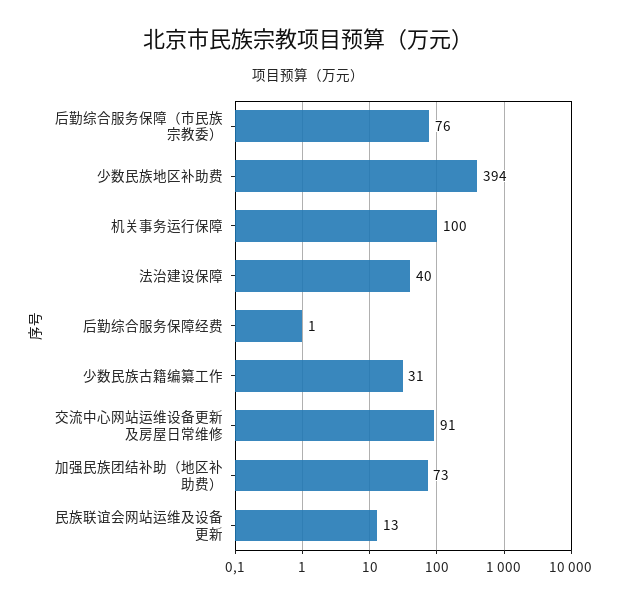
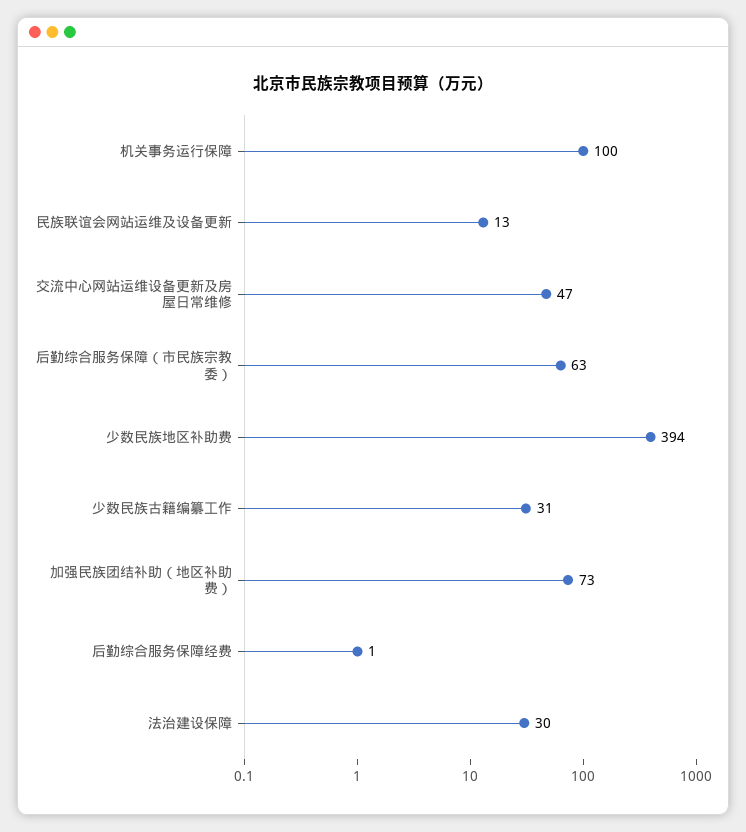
  {
-   "后勤综合服务保障（市民族宗教委）": 76,
+   "后勤综合服务保障（市民族宗教委）": 63,
    "少数民族地区补助费": 394,
    "机关事务运行保障": 100,
-   "法治建设保障": 40,
+   "法治建设保障": 30,
    "后勤综合服务保障经费": 1,
    "少数民族古籍编纂工作": 31,
-   "交流中心网站运维设备更新及房屋日常维修": 91,
+   "交流中心网站运维设备更新及房屋日常维修": 47,
    "加强民族团结补助（地区补助费）": 73,
    "民族联谊会网站运维及设备更新": 13
  }

